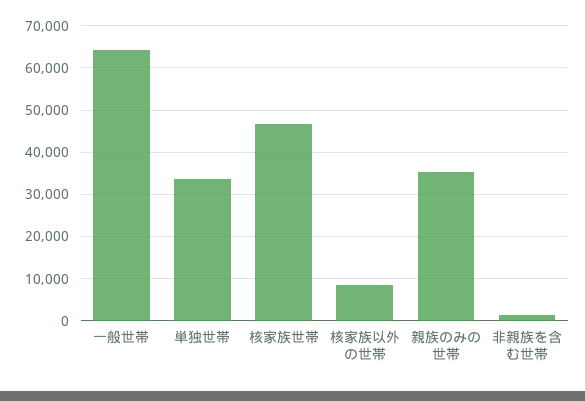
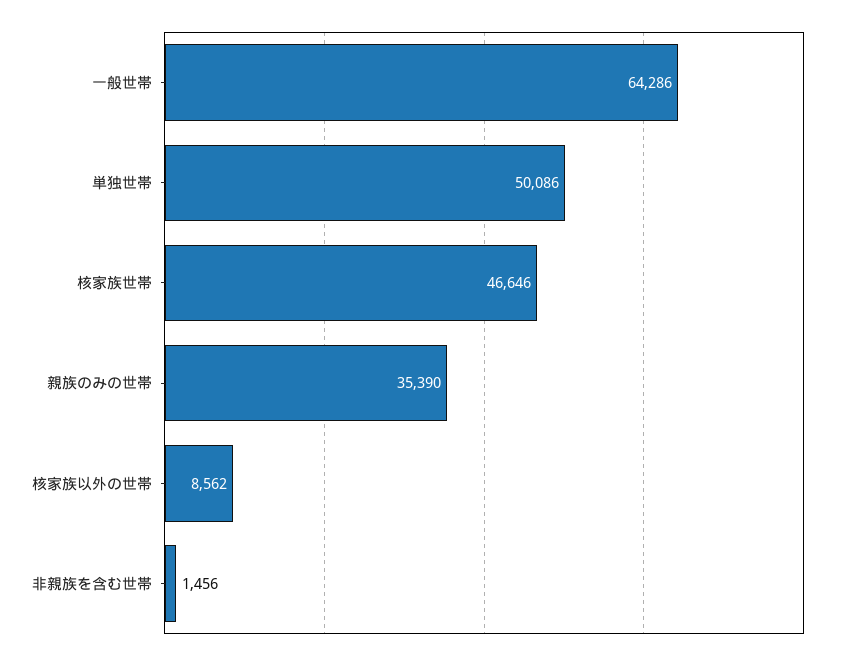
  {
    "一般世帯": 64286,
-   "単独世帯": 34000,
+   "単独世帯": 50086,
    "核家族世帯": 46646,
    "核家族以外の世帯": 8562,
    "親族のみの世帯": 35390,
    "非親族を含む世帯": 1456
  }

